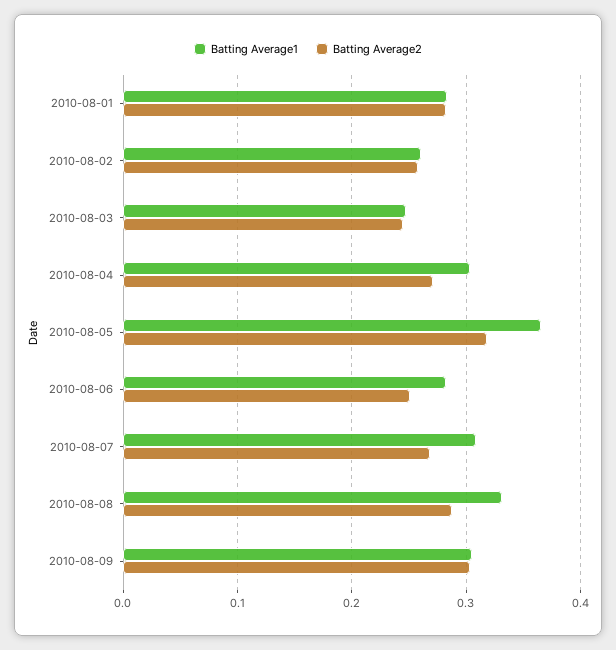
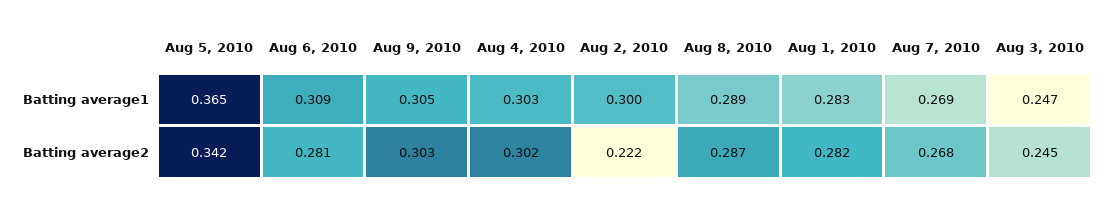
  {
    "Batting Average1": {
      "2010-08-01": 0.283,
-     "2010-08-02": 0.26,
+     "2010-08-02": 0.3,
      "2010-08-03": 0.247,
      "2010-08-04": 0.303,
      "2010-08-05": 0.365,
-     "2010-08-06": 0.28,
+     "2010-08-06": 0.309,
-     "2010-08-07": 0.31,
+     "2010-08-07": 0.269,
-     "2010-08-08": 0.33,
+     "2010-08-08": 0.289,
      "2010-08-09": 0.305
    },
    "Batting Average2": {
      "2010-08-01": 0.282,
-     "2010-08-02": 0.26,
+     "2010-08-02": 0.222,
      "2010-08-03": 0.245,
-     "2010-08-04": 0.27,
+     "2010-08-04": 0.302,
-     "2010-08-05": 0.32,
+     "2010-08-05": 0.342,
-     "2010-08-06": 0.25,
+     "2010-08-06": 0.281,
      "2010-08-07": 0.268,
      "2010-08-08": 0.287,
      "2010-08-09": 0.303
    }
  }

